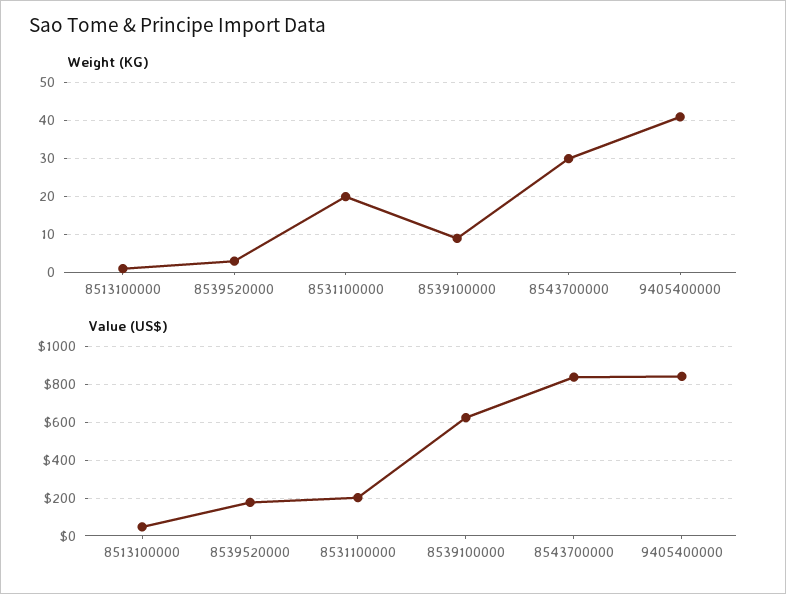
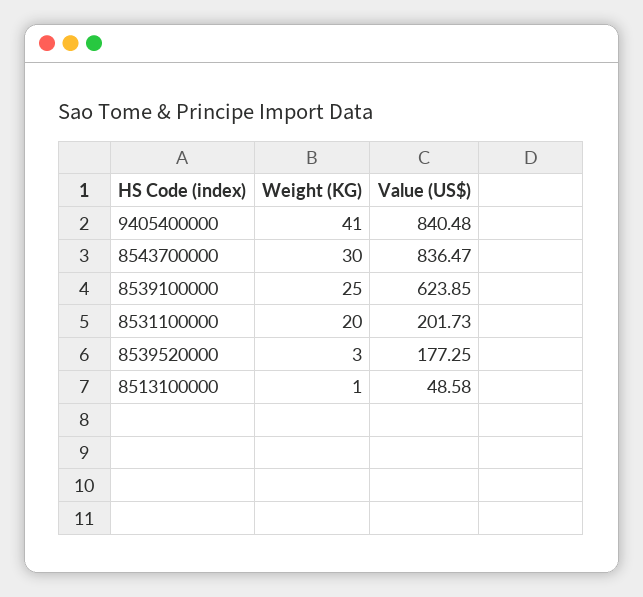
  {
    "Weight (KG)": {
      "8513100000": 1,
      "8539520000": 3,
      "8531100000": 20,
-     "8539100000": 10,
+     "8539100000": 25,
      "8543700000": 30,
      "9405400000": 41
    },
    "Value (US$)": {
      "8513100000": 48.58,
      "8539520000": 177.25,
      "8531100000": 201.73,
      "8539100000": 623.85,
      "8543700000": 836.47,
      "9405400000": 840.48
    }
  }

